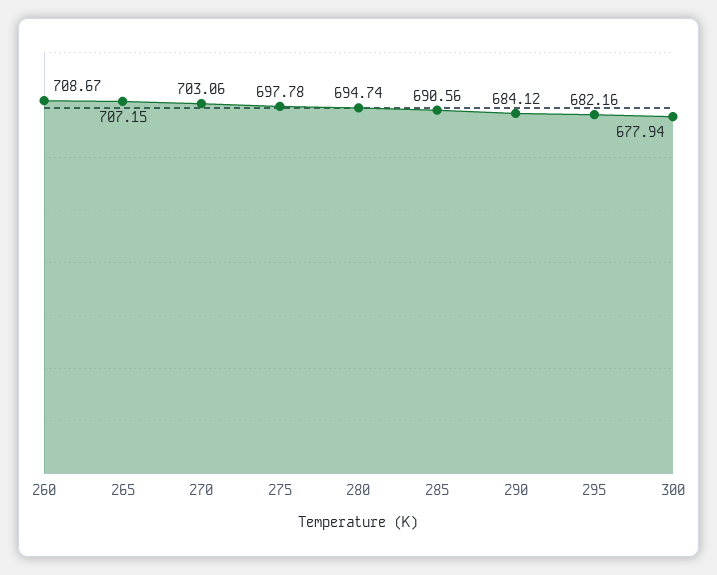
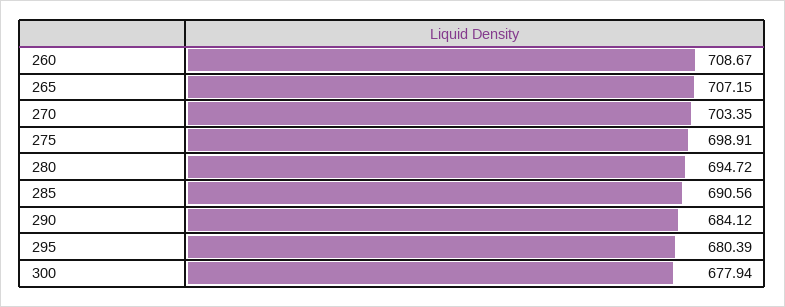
  {
    "260": 708.67,
    "265": 707.15,
-   "270": 703.06,
+   "270": 703.35,
-   "275": 697.78,
+   "275": 698.91,
-   "280": 694.74,
+   "280": 694.72,
    "285": 690.56,
    "290": 684.12,
-   "295": 682.16,
+   "295": 680.39,
    "300": 677.94
  }

